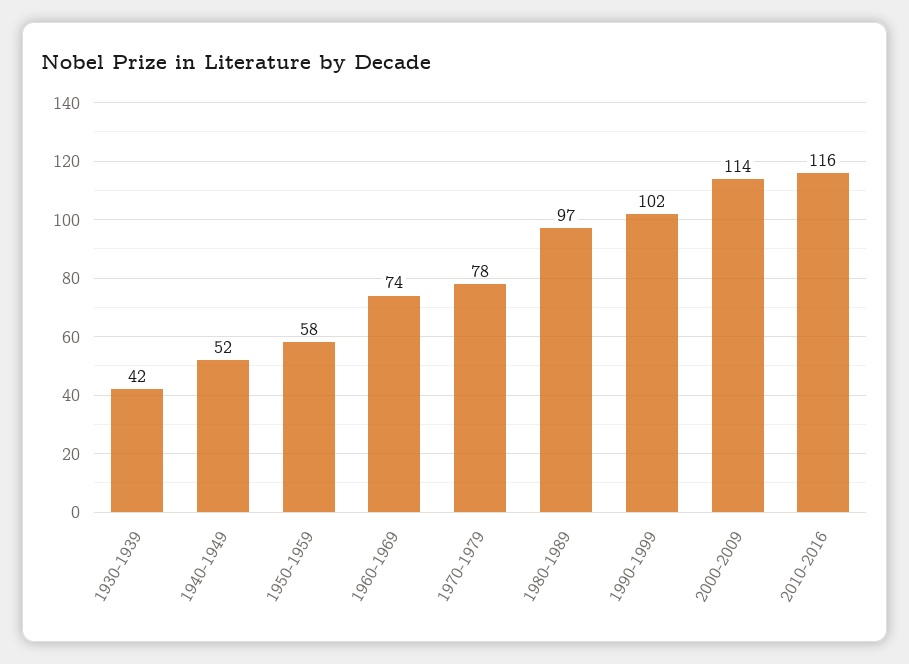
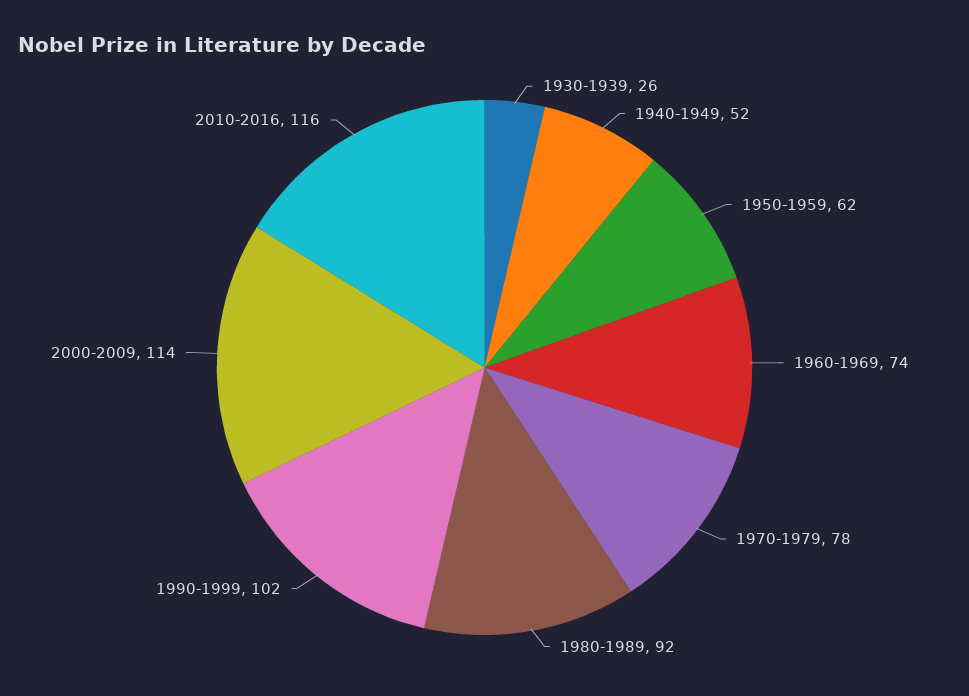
  {
-   "1930-1939": 42,
+   "1930-1939": 26,
    "1940-1949": 52,
-   "1950-1959": 58,
+   "1950-1959": 62,
    "1960-1969": 74,
    "1970-1979": 78,
-   "1980-1989": 97,
+   "1980-1989": 92,
    "1990-1999": 102,
    "2000-2009": 114,
    "2010-2016": 116
  }

